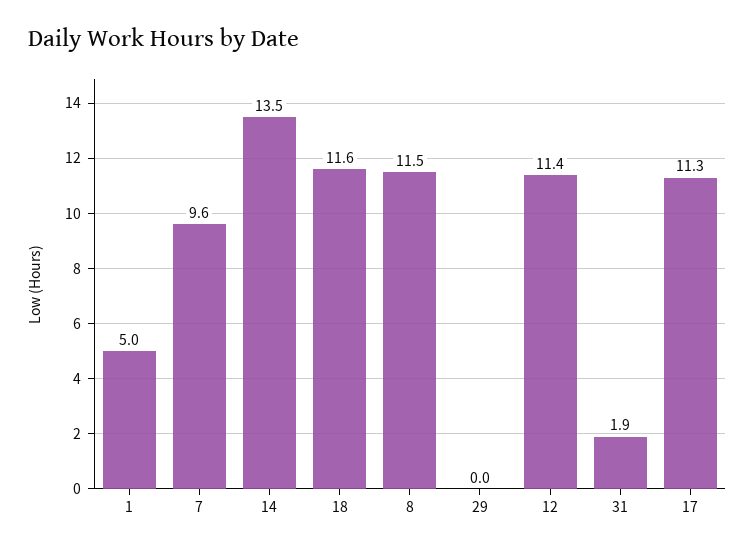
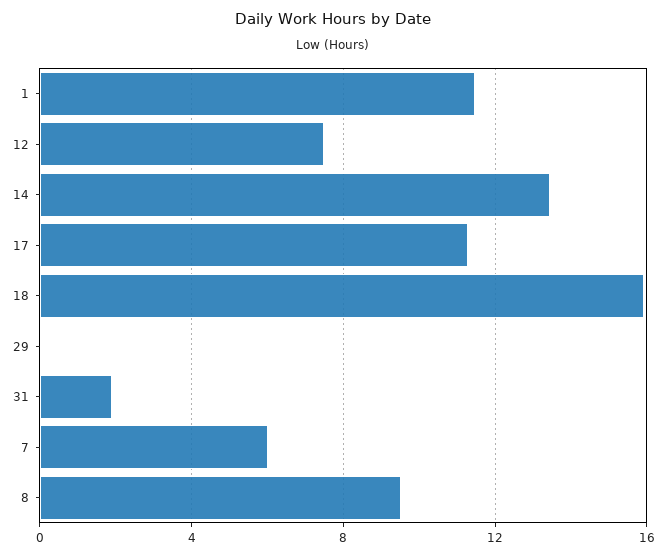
  {
-   "1": 5,
+   "1": 11.5,
-   "7": 9.6,
+   "7": 6,
    "14": 13.5,
-   "18": 11.6,
+   "18": 16,
-   "8": 11.5,
+   "8": 9.5,
    "29": 0,
-   "12": 11.4,
+   "12": 7.5,
    "31": 1.9,
    "17": 11.3
  }

